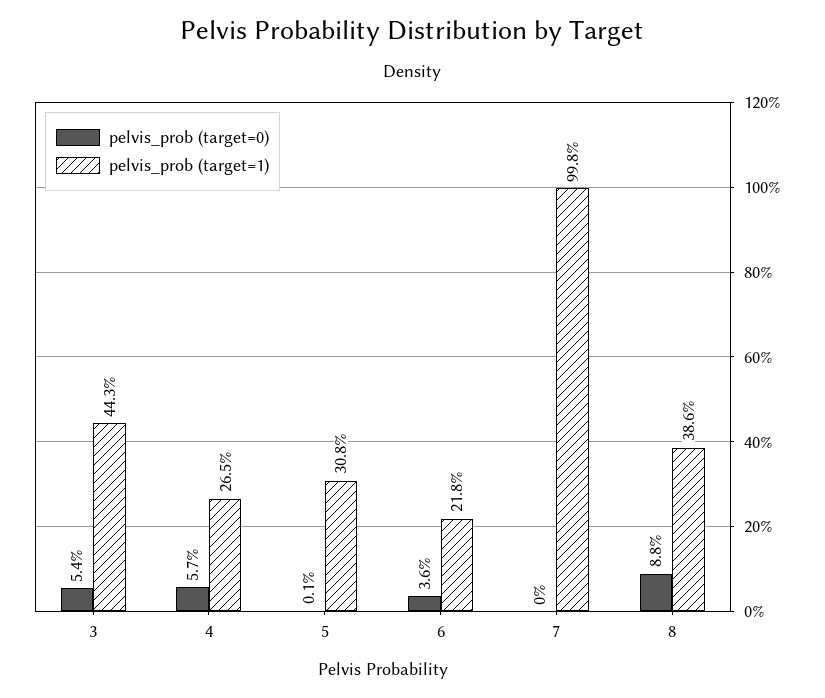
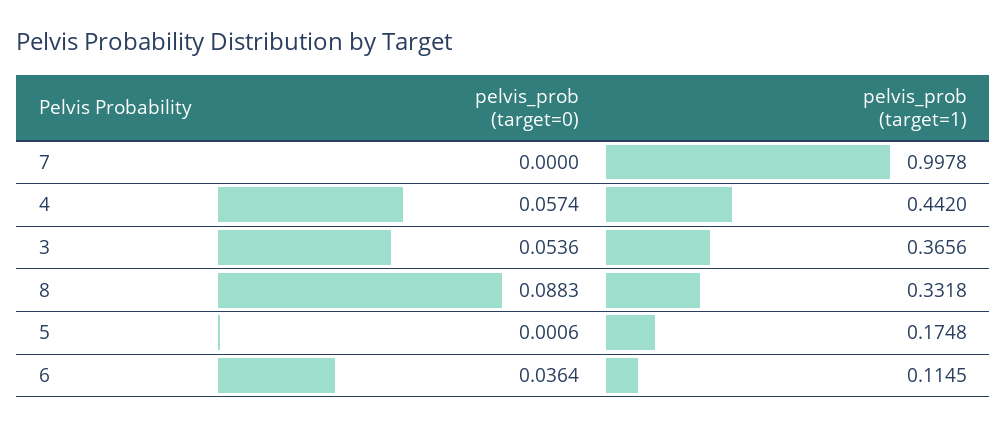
  {
    "pelvis_prob (target=0)": {
      "3": 0.0536,
      "4": 0.0574,
      "5": 0.0006,
      "6": 0.0364,
      "7": 0,
      "8": 0.0883
    },
    "pelvis_prob (target=1)": {
-     "3": 0.443,
+     "3": 0.3656,
-     "4": 0.265,
+     "4": 0.442,
-     "5": 0.308,
+     "5": 0.1748,
-     "6": 0.218,
+     "6": 0.1145,
      "7": 0.9978,
-     "8": 0.386
+     "8": 0.3318
    }
  }

